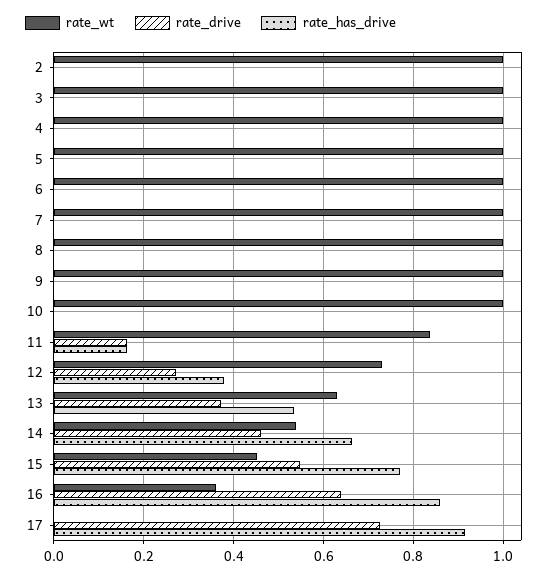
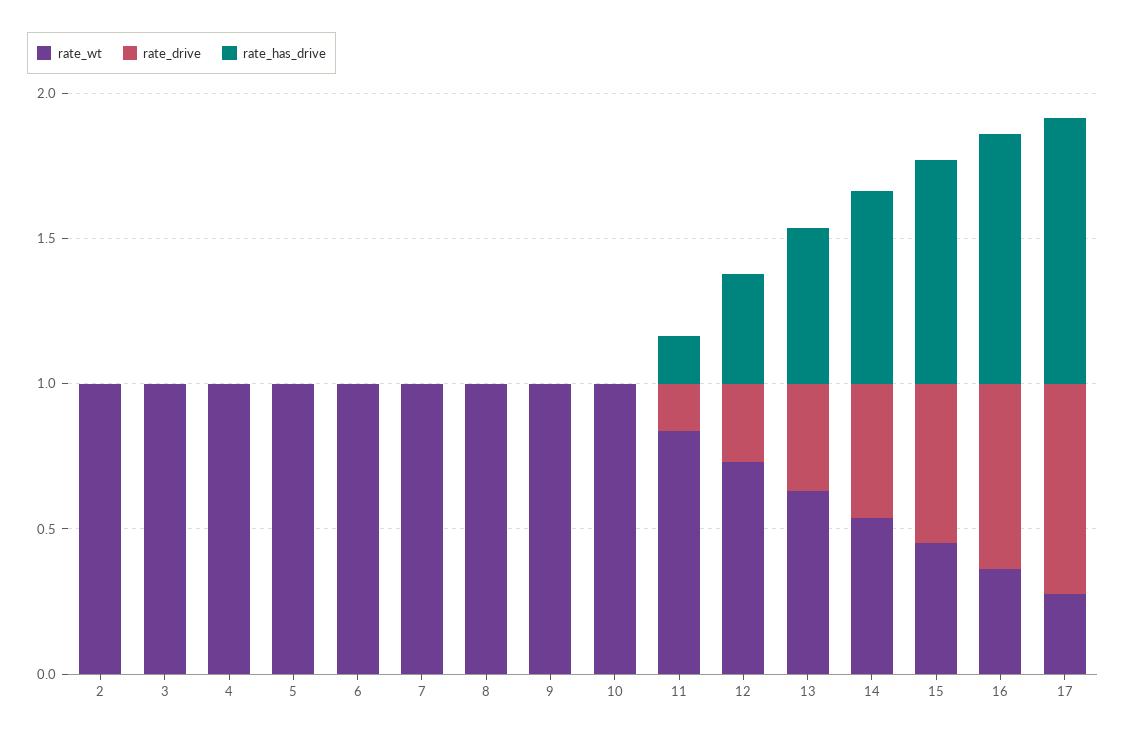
  {
    "rate_wt": {
      "2": 1,
      "3": 1,
      "4": 1,
      "5": 1,
      "6": 1,
      "7": 1,
      "8": 1,
      "9": 1,
      "10": 1,
      "11": 0.84,
      "12": 0.72,
      "13": 0.62,
      "14": 0.54,
      "15": 0.46,
      "16": 0.36,
-     "17": 0
+     "17": 0.3
    },
    "rate_drive": {
      "2": 0,
      "3": 0,
      "4": 0,
      "5": 0,
      "6": 0,
      "7": 0,
      "8": 0,
      "9": 0,
      "10": 0,
      "11": 0.16,
      "12": 0.28,
      "13": 0.38,
      "14": 0.46,
      "15": 0.54,
      "16": 0.64,
      "17": 0.72
    },
    "rate_has_drive": {
      "2": 0,
      "3": 0,
      "4": 0,
      "5": 0,
      "6": 0,
      "7": 0,
      "8": 0,
      "9": 0,
      "10": 0,
      "11": 0.16,
      "12": 0.38,
      "13": 0.54,
      "14": 0.66,
      "15": 0.78,
      "16": 0.86,
      "17": 0.92
    }
  }

